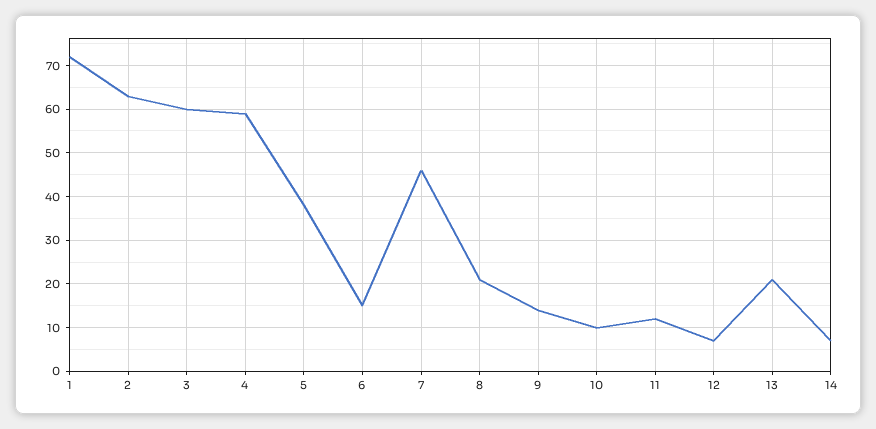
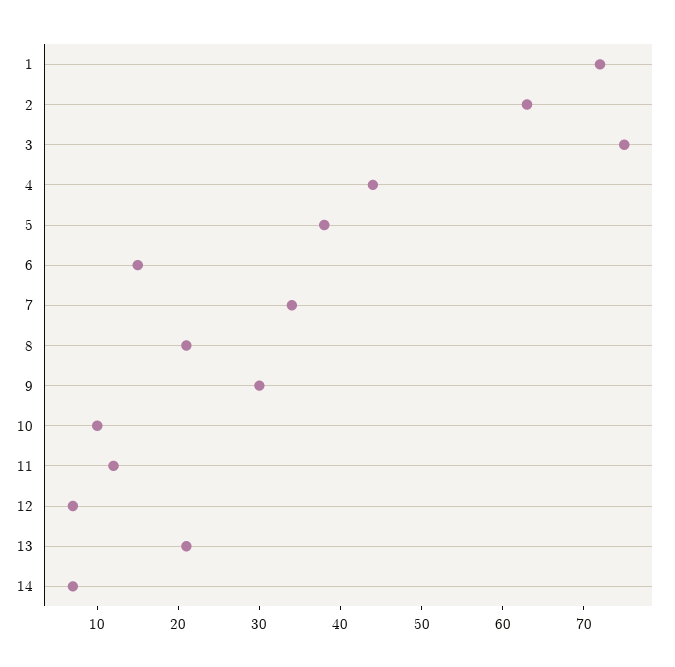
  {
    "1": 72,
    "2": 63,
-   "3": 60,
+   "3": 75,
-   "4": 60,
+   "4": 44,
    "5": 38,
    "6": 15,
-   "7": 45,
+   "7": 34,
    "8": 21,
-   "9": 15,
+   "9": 30,
    "10": 10,
    "11": 12,
    "12": 7,
    "13": 21,
    "14": 7
  }

